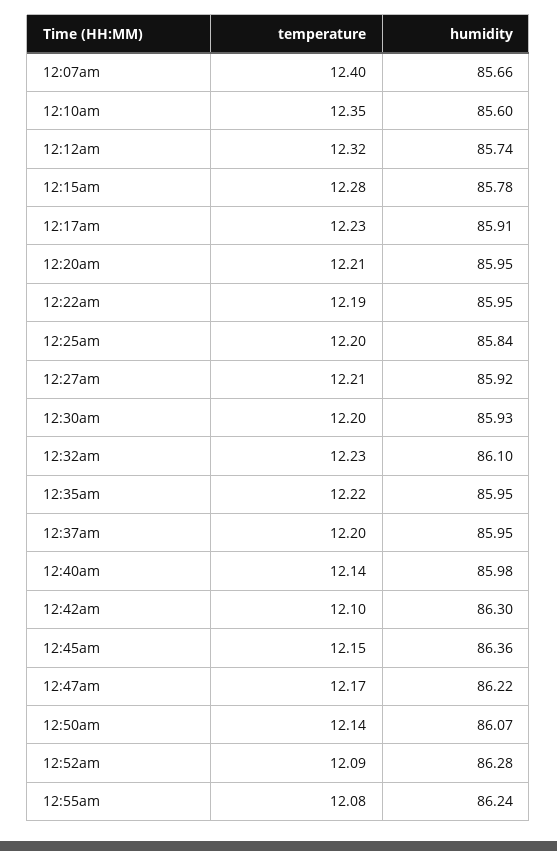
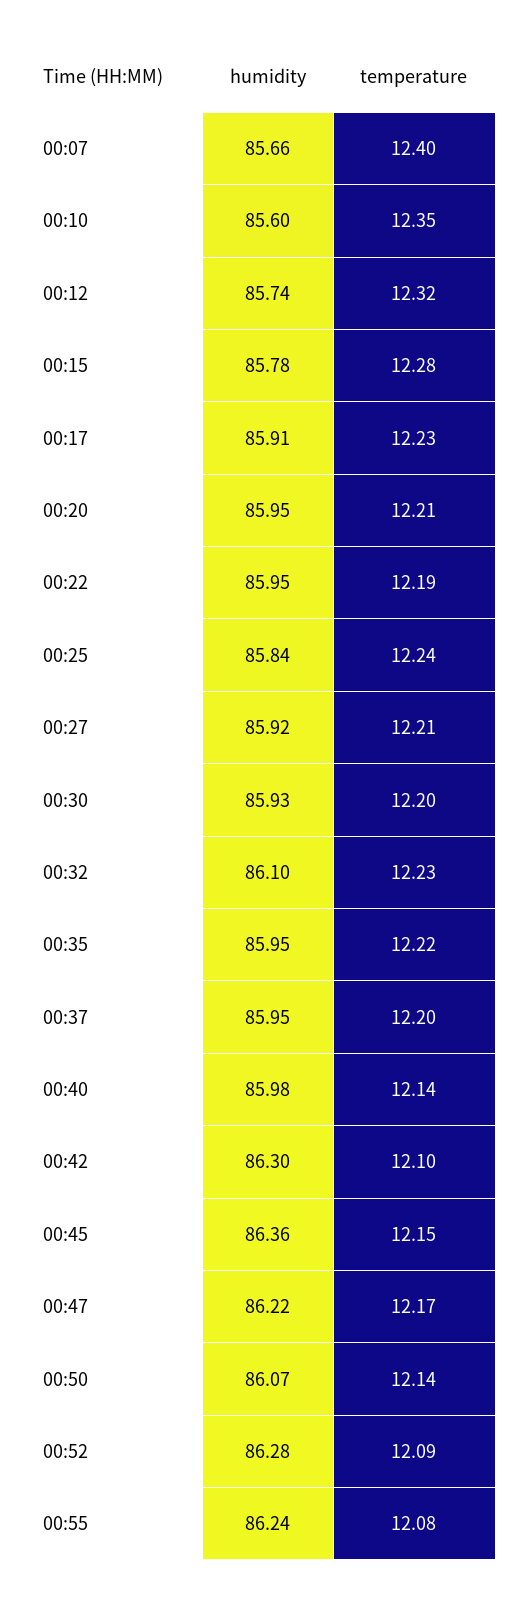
  {
    "temperature": {
      "12:07am": 12.4,
      "12:10am": 12.35,
      "12:12am": 12.32,
      "12:15am": 12.28,
      "12:17am": 12.23,
      "12:20am": 12.21,
      "12:22am": 12.19,
-     "12:25am": 12.2,
+     "12:25am": 12.24,
      "12:27am": 12.21,
      "12:30am": 12.2,
      "12:32am": 12.23,
      "12:35am": 12.22,
      "12:37am": 12.2,
      "12:40am": 12.14,
      "12:42am": 12.1,
      "12:45am": 12.15,
      "12:47am": 12.17,
      "12:50am": 12.14,
      "12:52am": 12.09,
      "12:55am": 12.08
    },
    "humidity": {
      "12:07am": 85.66,
      "12:10am": 85.6,
      "12:12am": 85.74,
      "12:15am": 85.78,
      "12:17am": 85.91,
      "12:20am": 85.95,
      "12:22am": 85.95,
      "12:25am": 85.84,
      "12:27am": 85.92,
      "12:30am": 85.93,
      "12:32am": 86.1,
      "12:35am": 85.95,
      "12:37am": 85.95,
      "12:40am": 85.98,
      "12:42am": 86.3,
      "12:45am": 86.36,
      "12:47am": 86.22,
      "12:50am": 86.07,
      "12:52am": 86.28,
      "12:55am": 86.24
    }
  }

